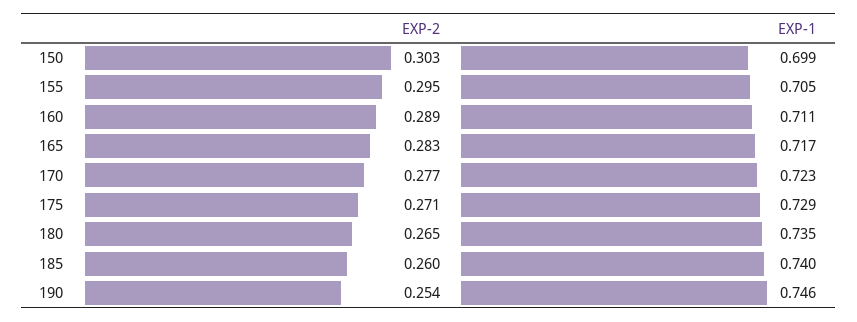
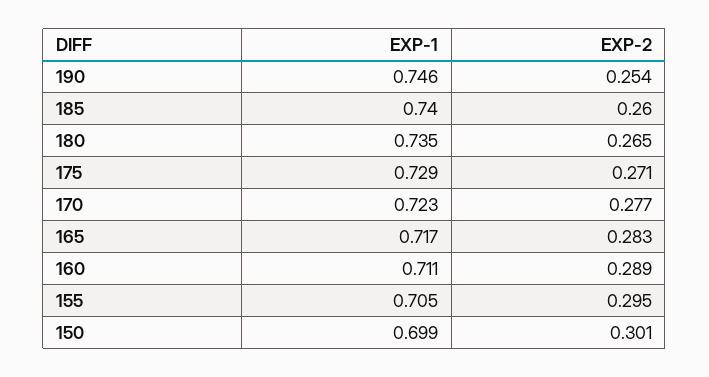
  {
    "EXP-2": {
-     "150": 0.303,
+     "150": 0.301,
      "155": 0.295,
      "160": 0.289,
      "165": 0.283,
      "170": 0.277,
      "175": 0.271,
      "180": 0.265,
      "185": 0.26,
      "190": 0.254
    },
    "EXP-1": {
      "150": 0.699,
      "155": 0.705,
      "160": 0.711,
      "165": 0.717,
      "170": 0.723,
      "175": 0.729,
      "180": 0.735,
      "185": 0.74,
      "190": 0.746
    }
  }

